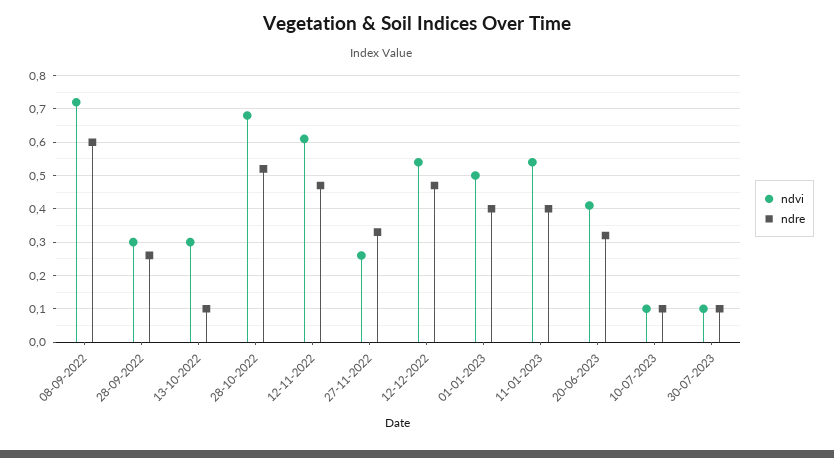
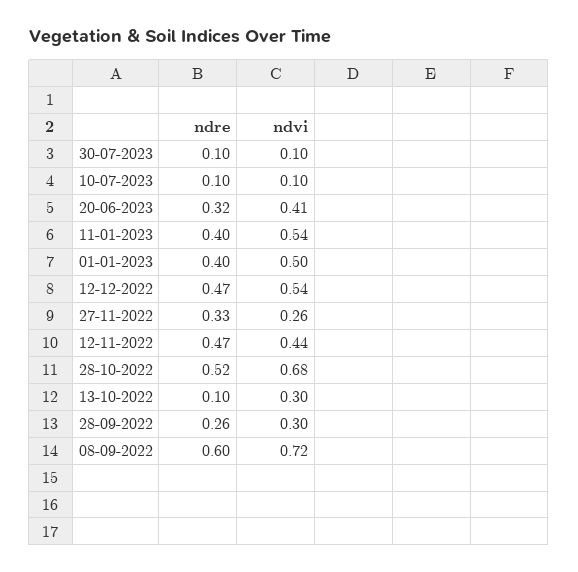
  {
    "ndvi": {
      "08-09-2022": 0.72,
      "28-09-2022": 0.3,
      "13-10-2022": 0.3,
      "28-10-2022": 0.68,
-     "12-11-2022": 0.6,
+     "12-11-2022": 0.44,
      "27-11-2022": 0.26,
      "12-12-2022": 0.54,
      "01-01-2023": 0.5,
      "11-01-2023": 0.54,
      "20-06-2023": 0.41,
      "10-07-2023": 0.1,
      "30-07-2023": 0.1
    },
    "ndre": {
      "08-09-2022": 0.6,
      "28-09-2022": 0.26,
      "13-10-2022": 0.1,
      "28-10-2022": 0.52,
      "12-11-2022": 0.47,
      "27-11-2022": 0.33,
      "12-12-2022": 0.47,
      "01-01-2023": 0.4,
      "11-01-2023": 0.4,
      "20-06-2023": 0.32,
      "10-07-2023": 0.1,
      "30-07-2023": 0.1
    }
  }

